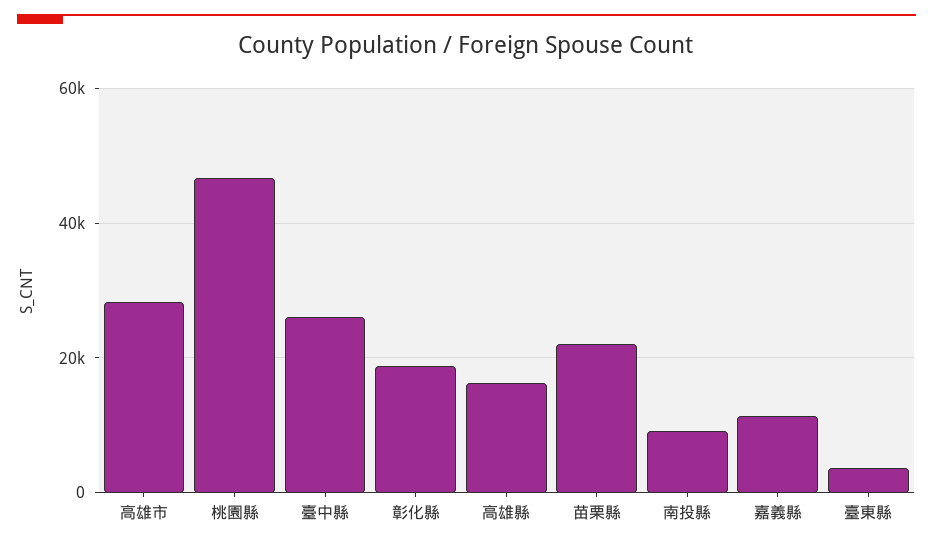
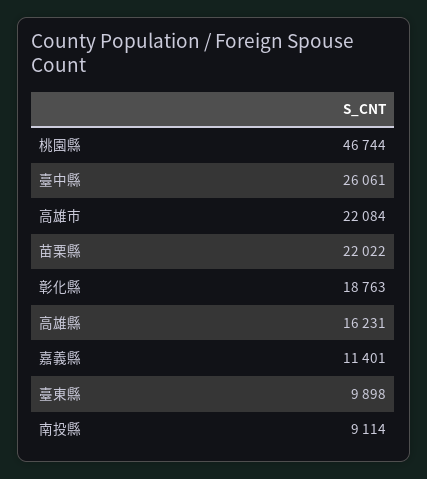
  {
-   "高雄市": 28000,
+   "高雄市": 22084,
    "桃園縣": 46744,
    "臺中縣": 26061,
    "彰化縣": 18763,
    "高雄縣": 16231,
    "苗栗縣": 22022,
    "南投縣": 9114,
    "嘉義縣": 11401,
-   "臺東縣": 4000
+   "臺東縣": 9898
  }

